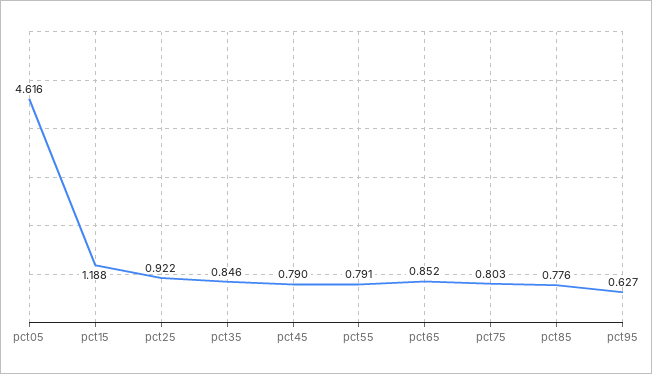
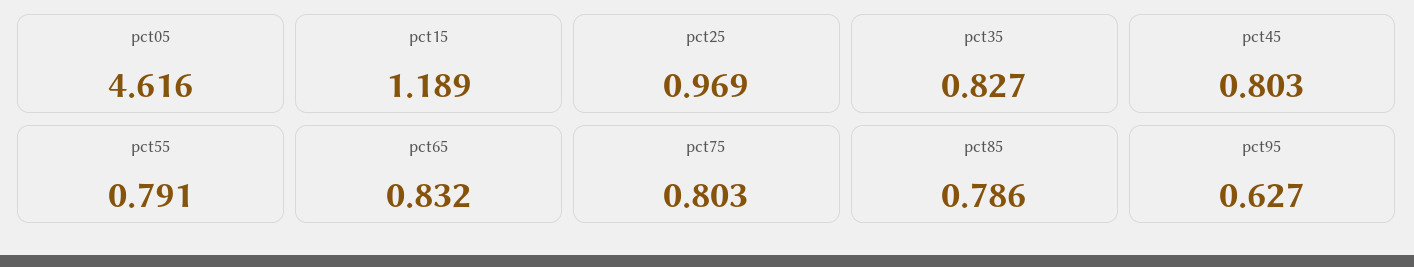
  {
    "pct05": 4.616,
-   "pct15": 1.188,
+   "pct15": 1.189,
-   "pct25": 0.922,
+   "pct25": 0.969,
-   "pct35": 0.846,
+   "pct35": 0.827,
-   "pct45": 0.79,
+   "pct45": 0.803,
    "pct55": 0.791,
-   "pct65": 0.852,
+   "pct65": 0.832,
    "pct75": 0.803,
-   "pct85": 0.776,
+   "pct85": 0.786,
    "pct95": 0.627
  }

